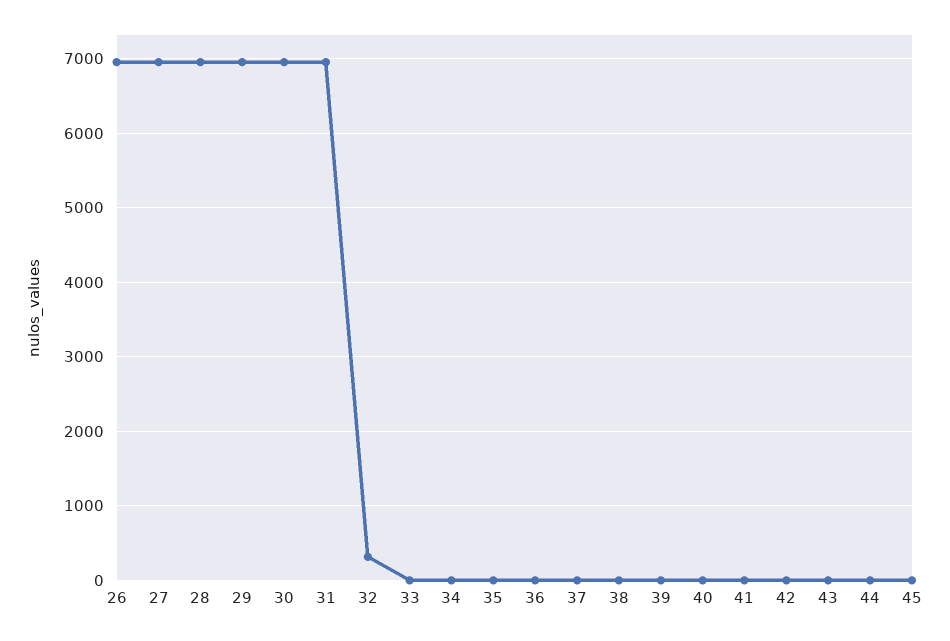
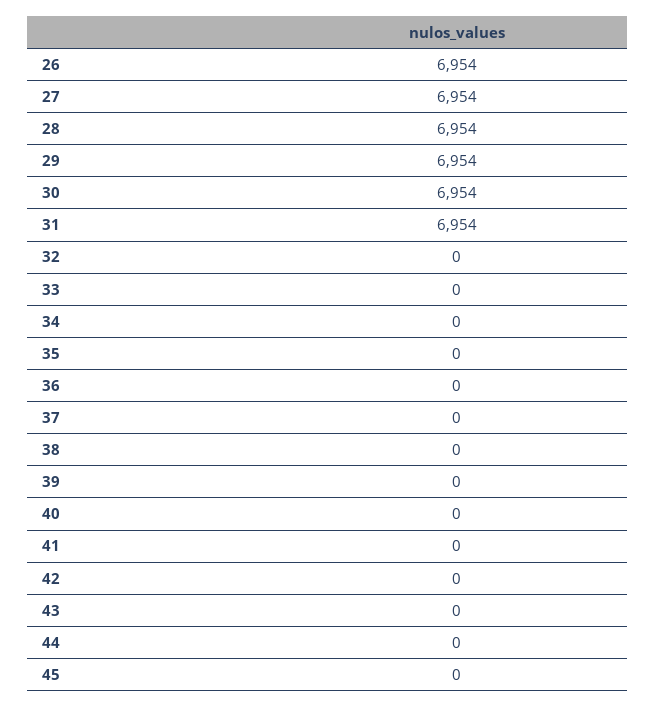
  {
    "26": 6954,
    "27": 6954,
    "28": 6954,
    "29": 6954,
    "30": 6954,
    "31": 6954,
-   "32": 300,
+   "32": 0,
    "33": 0,
    "34": 0,
    "35": 0,
    "36": 0,
    "37": 0,
    "38": 0,
    "39": 0,
    "40": 0,
    "41": 0,
    "42": 0,
    "43": 0,
    "44": 0,
    "45": 0
  }

